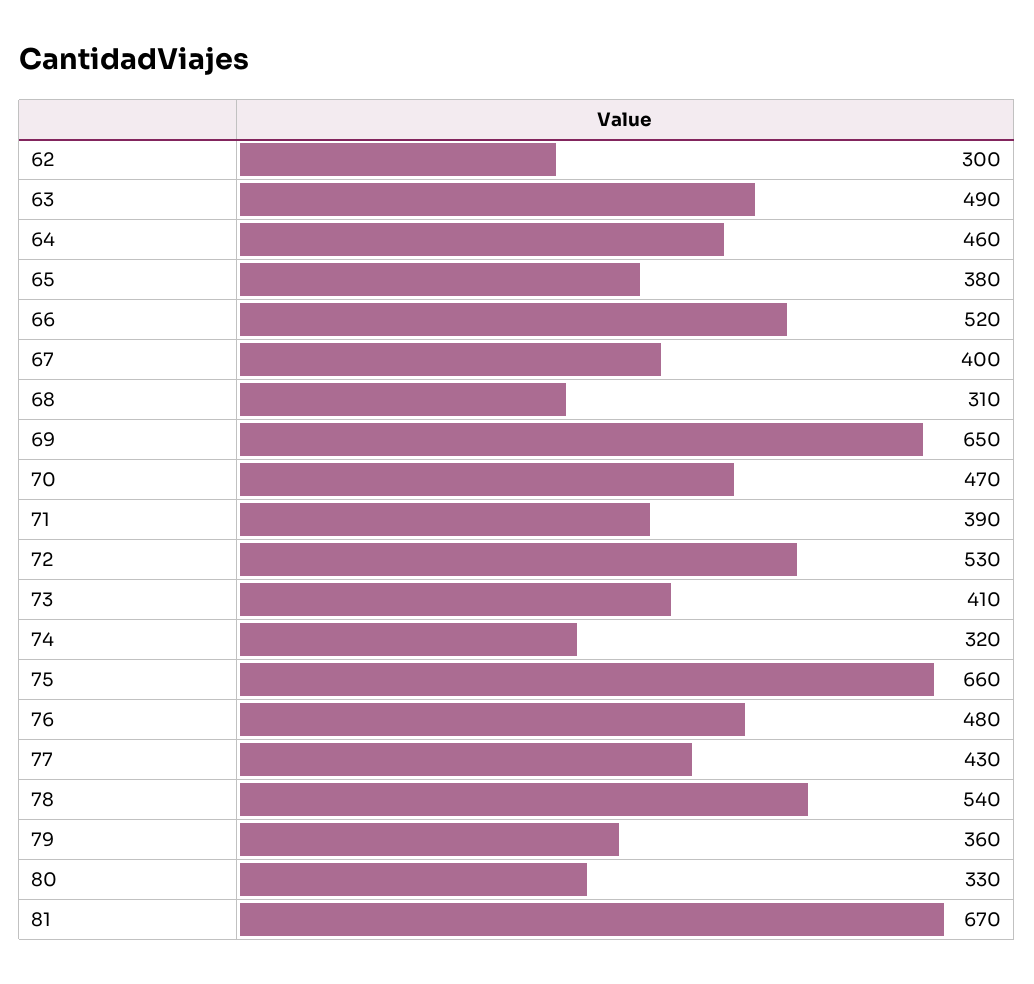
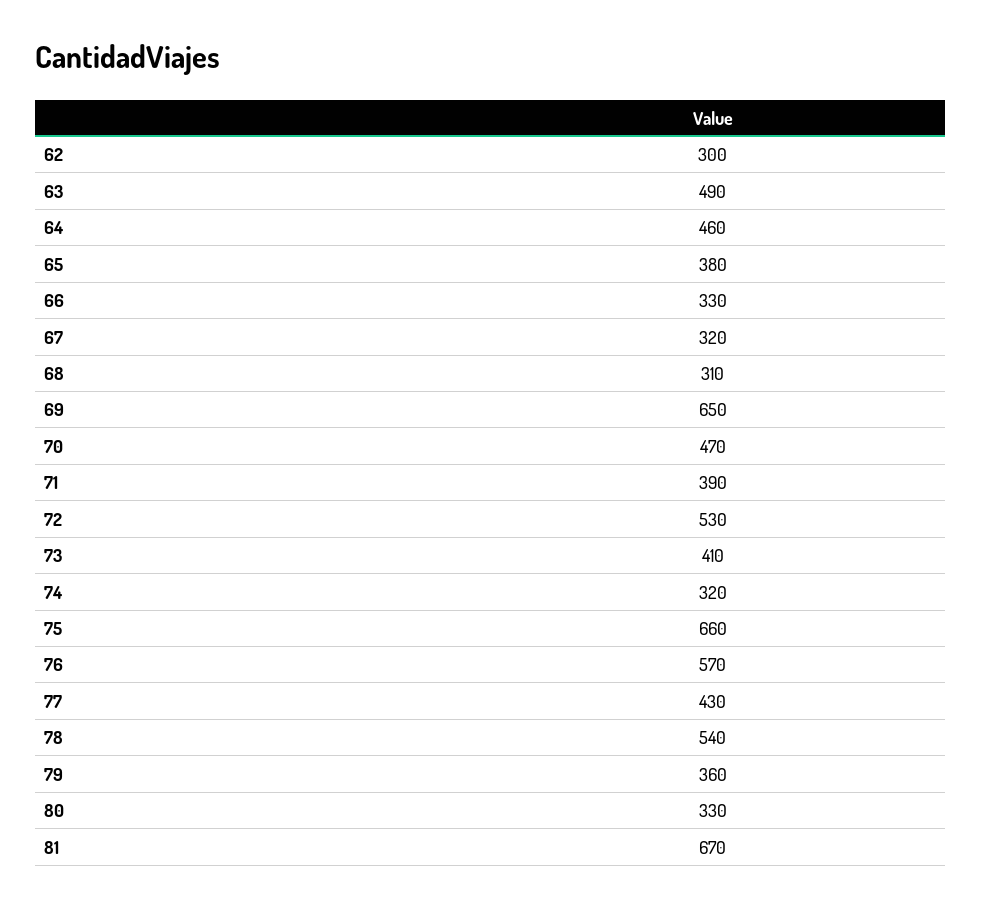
  {
    "62": 300,
    "63": 490,
    "64": 460,
    "65": 380,
-   "66": 520,
+   "66": 330,
-   "67": 400,
+   "67": 320,
    "68": 310,
    "69": 650,
    "70": 470,
    "71": 390,
    "72": 530,
    "73": 410,
    "74": 320,
    "75": 660,
-   "76": 480,
+   "76": 570,
    "77": 430,
    "78": 540,
    "79": 360,
    "80": 330,
    "81": 670
  }

